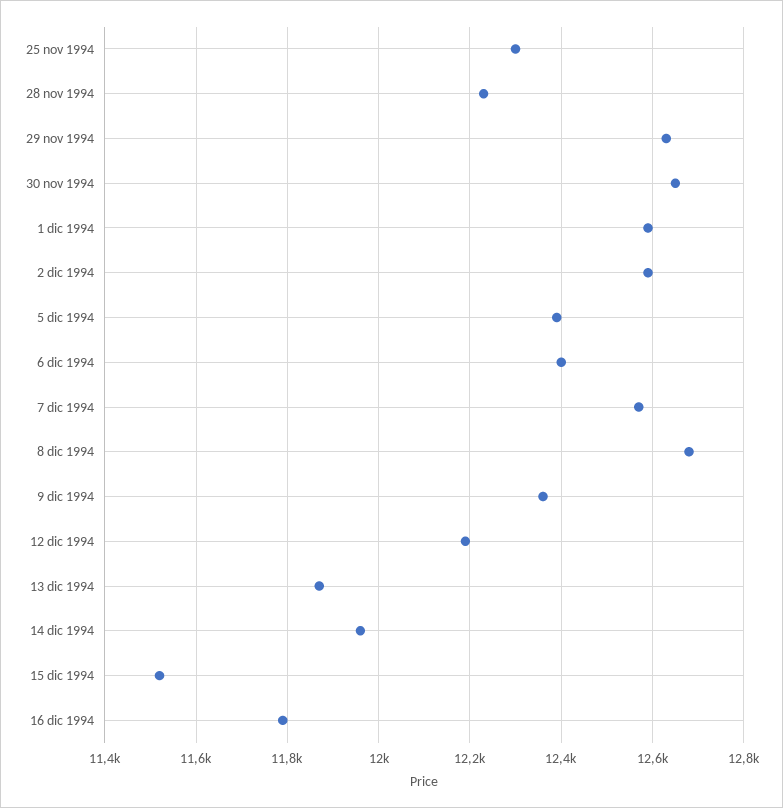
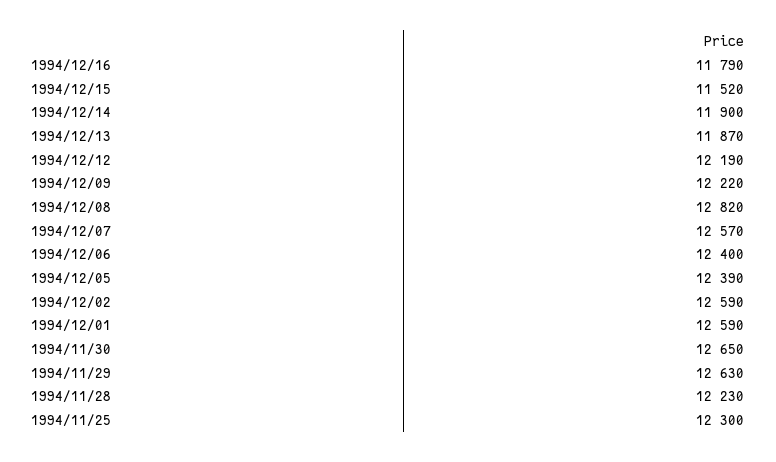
  {
    "25 nov 1994": 12300,
    "28 nov 1994": 12230,
    "29 nov 1994": 12630,
    "30 nov 1994": 12650,
    "1 dic 1994": 12590,
    "2 dic 1994": 12590,
    "5 dic 1994": 12390,
    "6 dic 1994": 12400,
    "7 dic 1994": 12570,
-   "8 dic 1994": 12680,
+   "8 dic 1994": 12820,
-   "9 dic 1994": 12360,
+   "9 dic 1994": 12220,
    "12 dic 1994": 12190,
    "13 dic 1994": 11870,
-   "14 dic 1994": 11960,
+   "14 dic 1994": 11900,
    "15 dic 1994": 11520,
    "16 dic 1994": 11790
  }

